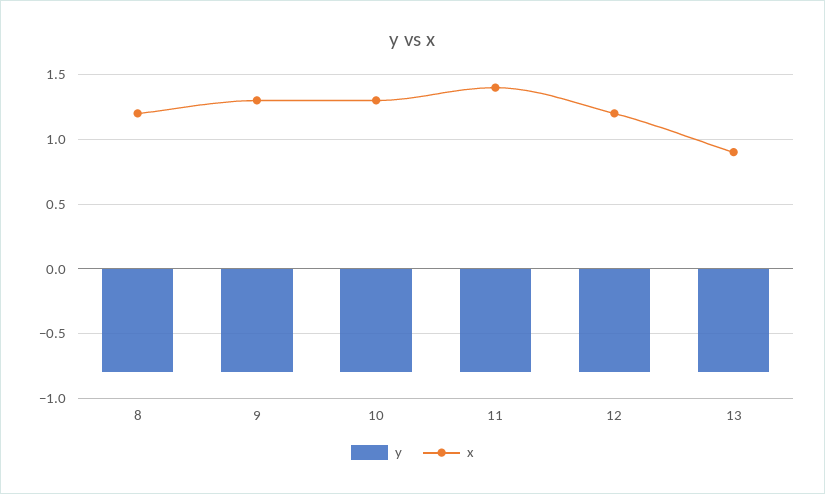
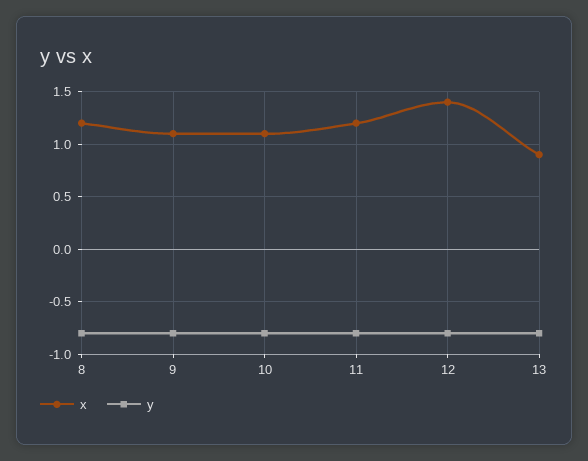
  {
    "y": {
      "8": -0.8,
      "9": -0.8,
      "10": -0.8,
      "11": -0.8,
      "12": -0.8,
      "13": -0.8
    },
    "x": {
      "8": 1.2,
-     "9": 1.3,
+     "9": 1.1,
-     "10": 1.3,
+     "10": 1.1,
-     "11": 1.4,
+     "11": 1.2,
-     "12": 1.2,
+     "12": 1.4,
      "13": 0.9
    }
  }

